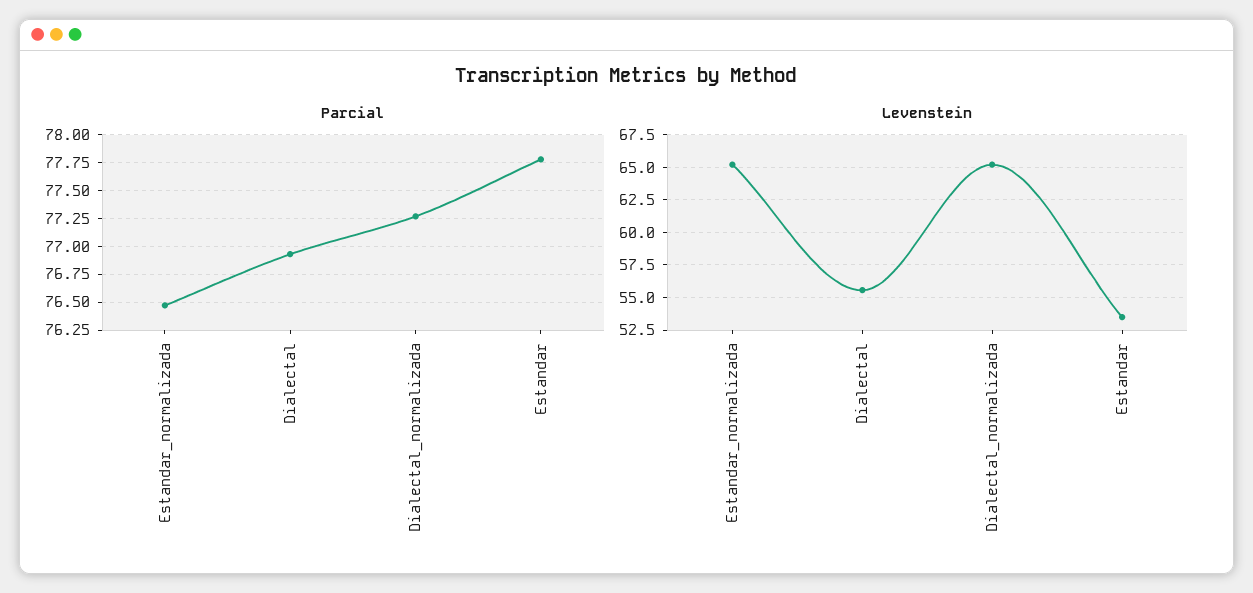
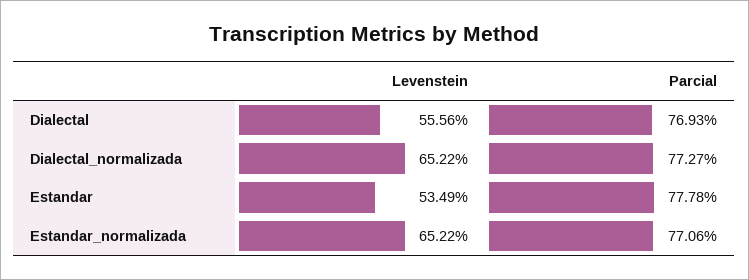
  {
    "Parcial": {
-     "Estandar_normalizada": 76.5,
+     "Estandar_normalizada": 77.06,
      "Dialectal": 76.93,
      "Dialectal_normalizada": 77.27,
      "Estandar": 77.78
    },
    "Levenstein": {
      "Estandar_normalizada": 65.22,
      "Dialectal": 55.56,
      "Dialectal_normalizada": 65.22,
      "Estandar": 53.49
    }
  }

